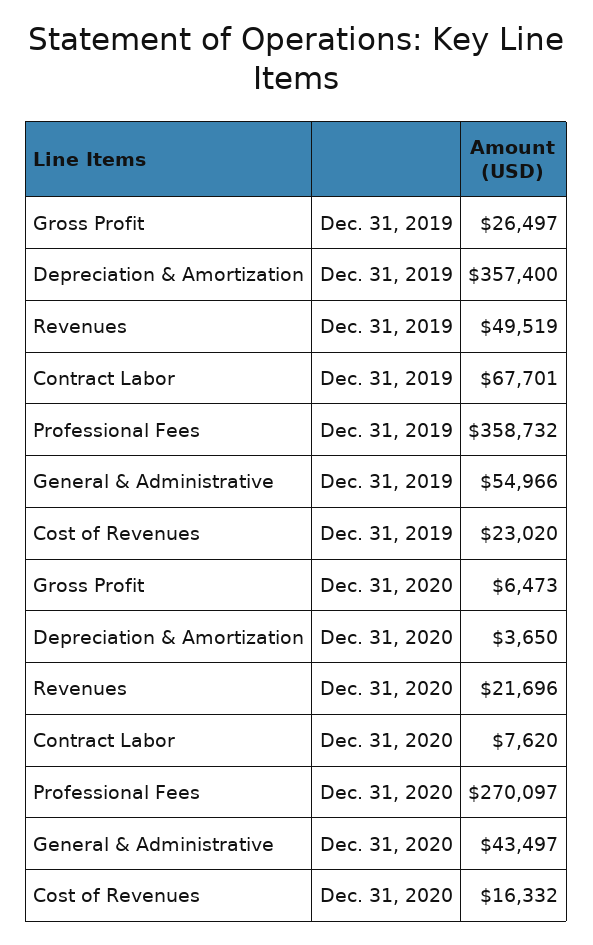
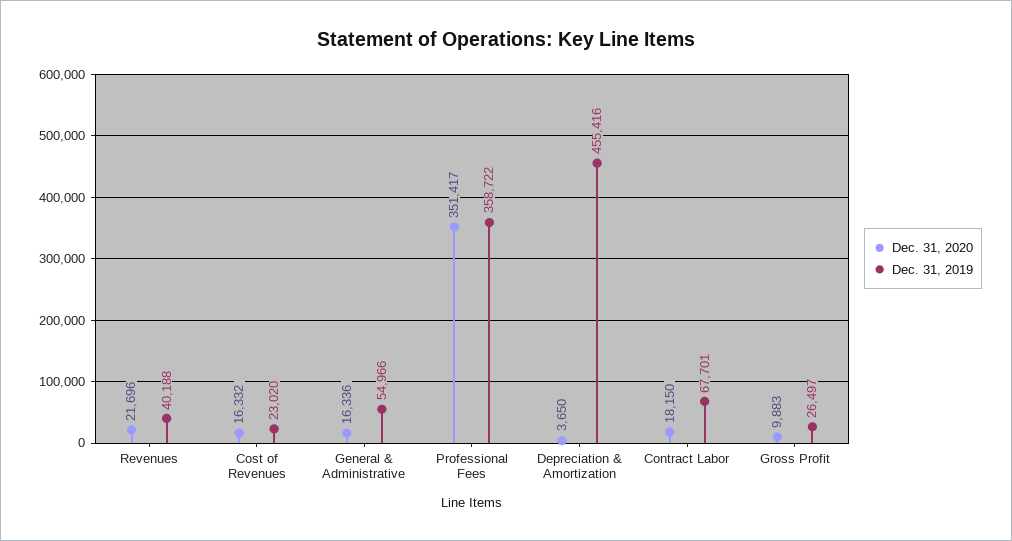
  {
    "Dec. 31, 2019": {
      "Gross Profit": 26497,
-     "Depreciation & Amortization": 357400,
+     "Depreciation & Amortization": 455416,
-     "Revenues": 49519,
+     "Revenues": 40188,
      "Contract Labor": 67701,
-     "Professional Fees": 358732,
+     "Professional Fees": 358722,
      "General & Administrative": 54966,
      "Cost of Revenues": 23020
    },
    "Dec. 31, 2020": {
-     "Gross Profit": 6473,
+     "Gross Profit": 9883,
      "Depreciation & Amortization": 3650,
      "Revenues": 21696,
-     "Contract Labor": 7620,
+     "Contract Labor": 18150,
-     "Professional Fees": 270097,
+     "Professional Fees": 351417,
-     "General & Administrative": 43497,
+     "General & Administrative": 16336,
      "Cost of Revenues": 16332
    }
  }

